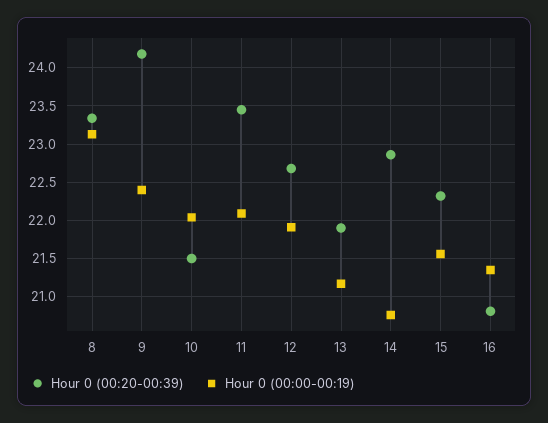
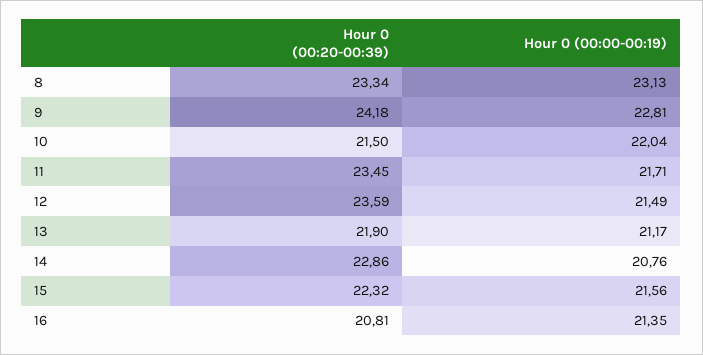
  {
    "Hour 0 (00:20-00:39)": {
      "8": 23.34,
      "9": 24.18,
      "10": 21.5,
      "11": 23.45,
-     "12": 22.7,
+     "12": 23.59,
      "13": 21.9,
      "14": 22.86,
      "15": 22.32,
      "16": 20.81
    },
    "Hour 0 (00:00-00:19)": {
      "8": 23.13,
-     "9": 22.4,
+     "9": 22.81,
      "10": 22.04,
-     "11": 22.1,
+     "11": 21.71,
-     "12": 21.9,
+     "12": 21.49,
      "13": 21.17,
      "14": 20.76,
      "15": 21.56,
      "16": 21.35
    }
  }

